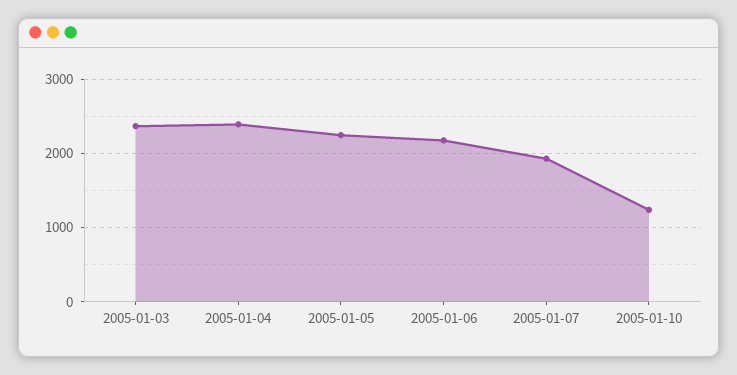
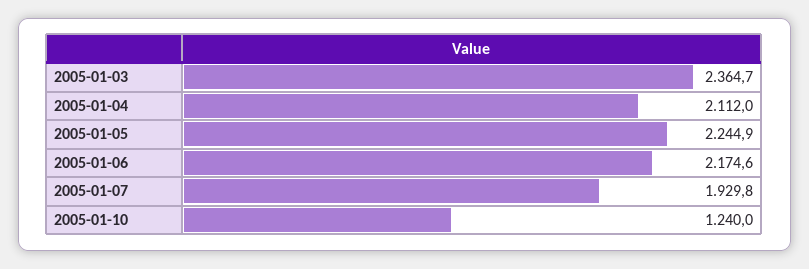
  {
    "2005-01-03": 2364.7,
-   "2005-01-04": 2400,
+   "2005-01-04": 2112,
    "2005-01-05": 2244.9,
    "2005-01-06": 2174.6,
    "2005-01-07": 1929.8,
    "2005-01-10": 1240
  }

